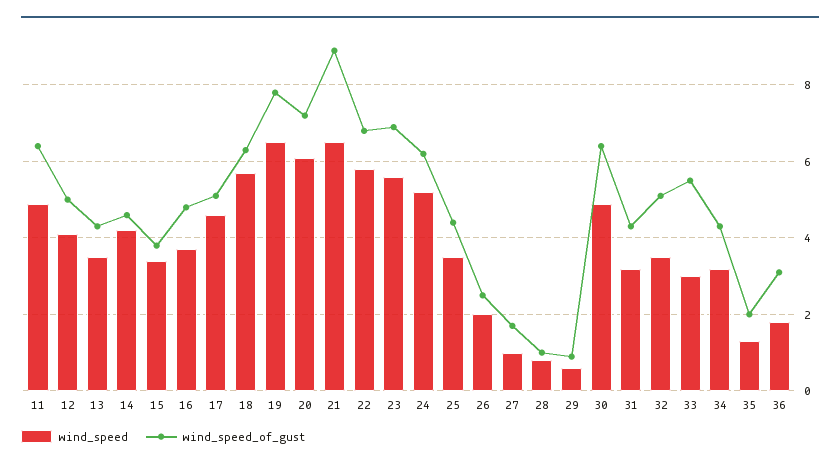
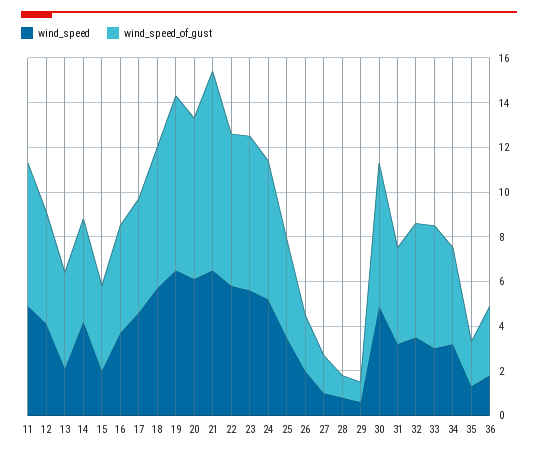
  {
    "wind_speed": {
      "11": 5,
      "12": 4,
-     "13": 3.5,
+     "13": 2,
      "14": 4,
-     "15": 3.5,
+     "15": 2,
      "16": 3.5,
      "17": 4.5,
      "18": 5.5,
      "19": 6.5,
      "20": 6,
      "21": 6.5,
      "22": 6,
      "23": 5.5,
      "24": 5,
      "25": 3.5,
      "26": 2,
      "27": 1,
      "28": 1,
      "29": 0.5,
      "30": 5,
      "31": 3,
      "32": 3.5,
      "33": 3,
      "34": 3,
      "35": 1.5,
      "36": 2
    },
    "wind_speed_of_gust": {
      "11": 6.5,
      "12": 5,
      "13": 4.5,
      "14": 4.5,
      "15": 4,
      "16": 5,
      "17": 5,
      "18": 6.5,
      "19": 8,
      "20": 7,
      "21": 9,
      "22": 7,
      "23": 7,
      "24": 6,
      "25": 4.5,
      "26": 2.5,
      "27": 1.5,
      "28": 1,
      "29": 1,
      "30": 6.5,
      "31": 4.5,
      "32": 5,
      "33": 5.5,
      "34": 4.5,
      "35": 2,
      "36": 3
    }
  }

